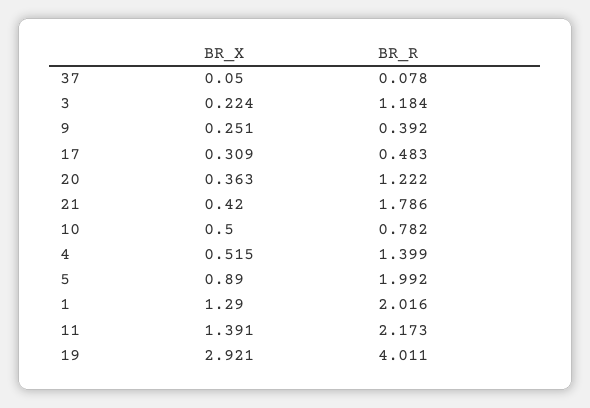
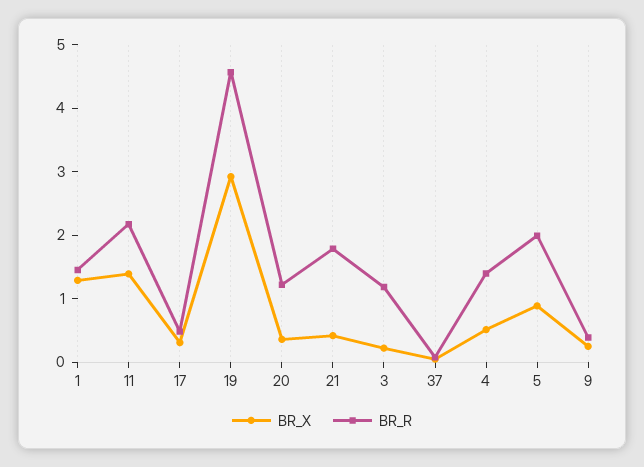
  {
    "BR_X": {
      "37": 0.05,
      "3": 0.224,
      "9": 0.251,
      "17": 0.309,
      "20": 0.363,
      "21": 0.42,
-     "10": 0.5,
      "4": 0.515,
      "5": 0.89,
      "1": 1.29,
      "11": 1.391,
      "19": 2.921
    },
    "BR_R": {
      "37": 0.078,
      "3": 1.184,
      "9": 0.392,
      "17": 0.483,
      "20": 1.222,
      "21": 1.786,
-     "10": 0.782,
      "4": 1.399,
      "5": 1.992,
-     "1": 2.016,
+     "1": 1.4,
      "11": 2.173,
-     "19": 4.011
+     "19": 4.6
    }
  }

